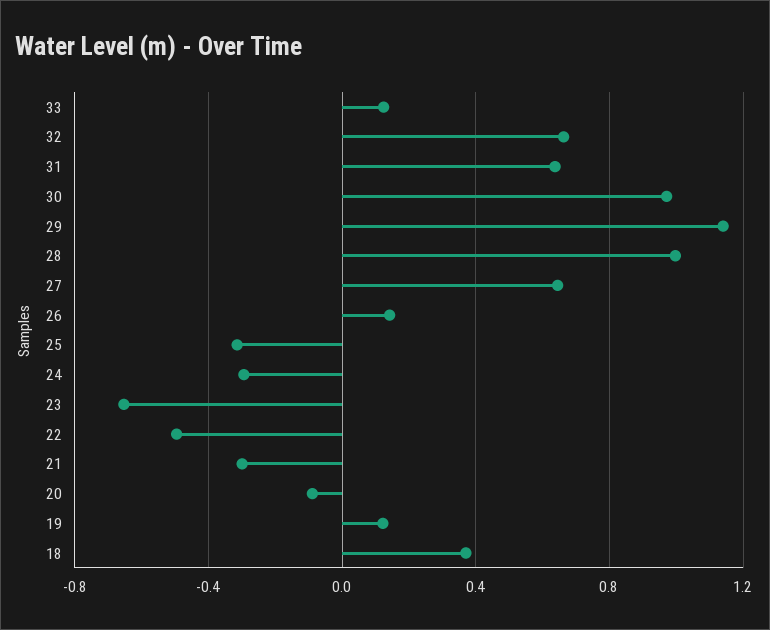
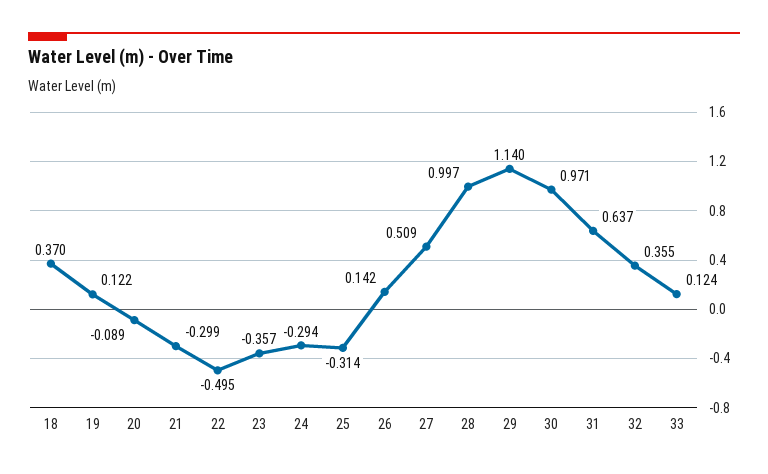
  {
    "33": 0.124,
-   "32": 0.65,
+   "32": 0.355,
    "31": 0.637,
    "30": 0.971,
    "29": 1.14,
    "28": 0.997,
-   "27": 0.65,
+   "27": 0.509,
    "26": 0.142,
    "25": -0.314,
    "24": -0.294,
-   "23": -0.65,
+   "23": -0.357,
    "22": -0.495,
    "21": -0.299,
    "20": -0.089,
    "19": 0.122,
    "18": 0.37
  }

